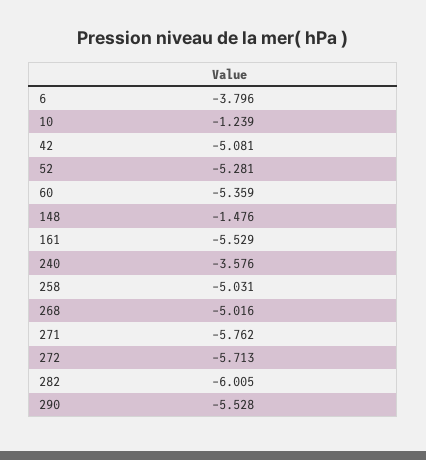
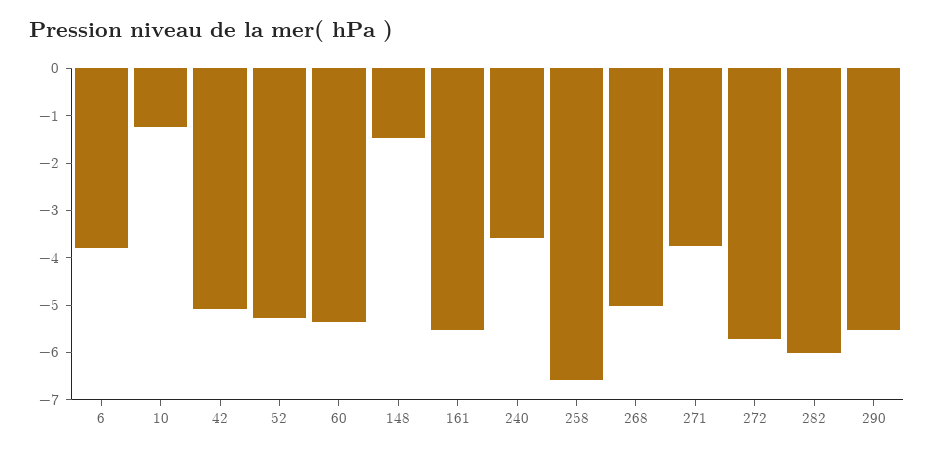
  {
    "6": -3.796,
    "10": -1.239,
    "42": -5.081,
    "52": -5.281,
    "60": -5.359,
    "148": -1.476,
    "161": -5.529,
    "240": -3.576,
-   "258": -5.031,
+   "258": -6.6,
    "268": -5.016,
-   "271": -5.762,
+   "271": -3.8,
    "272": -5.713,
    "282": -6.005,
    "290": -5.528
  }

